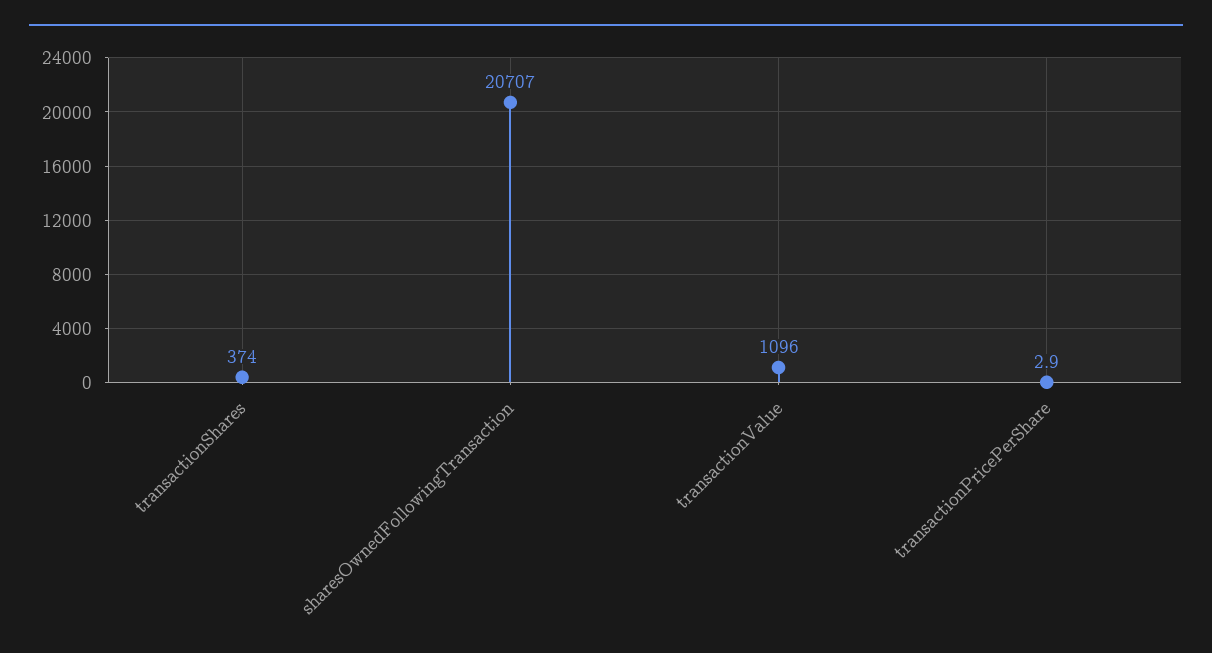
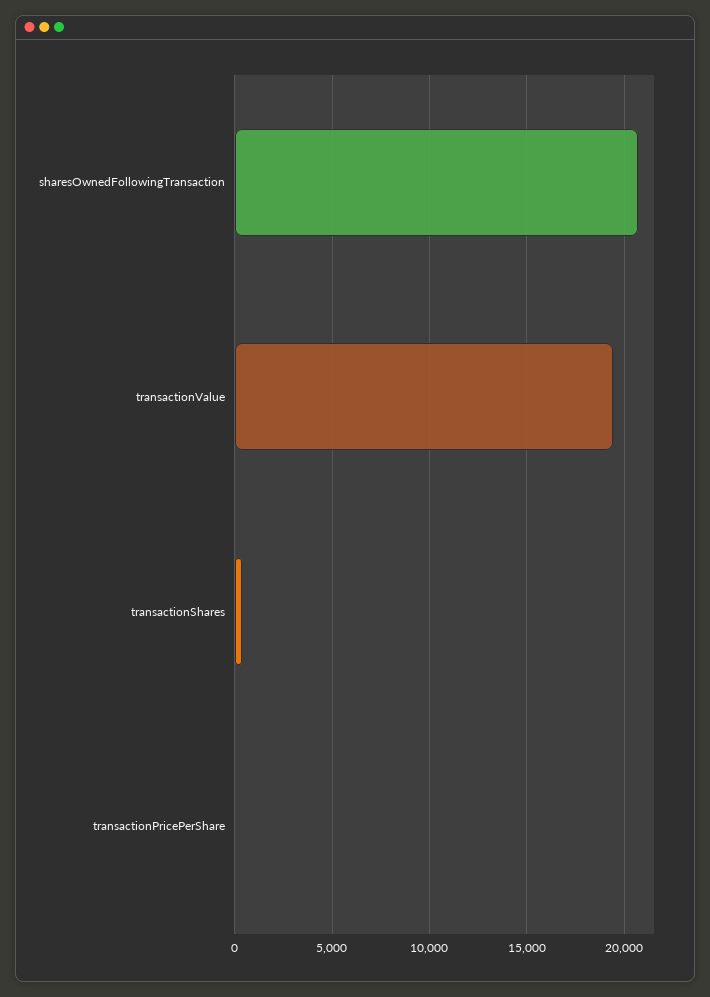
  {
    "transactionShares": 374,
    "sharesOwnedFollowingTransaction": 20707,
-   "transactionValue": 1096,
+   "transactionValue": 19500,
    "transactionPricePerShare": 2.9
  }

